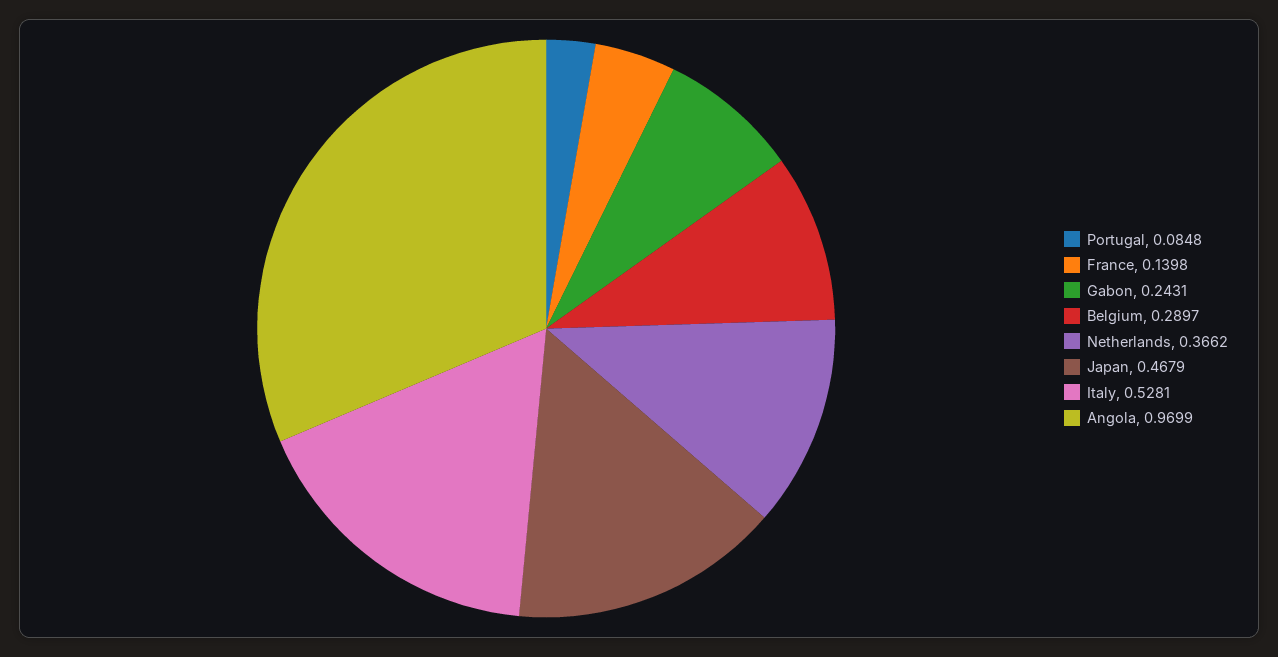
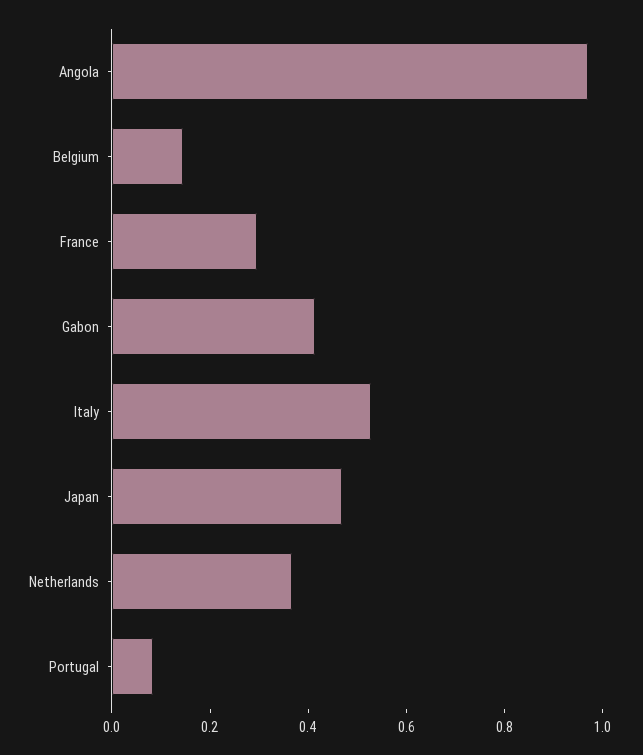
  {
    "Portugal": 0.0848,
-   "France": 0.1398,
+   "France": 0.3,
-   "Gabon": 0.2431,
+   "Gabon": 0.4,
-   "Belgium": 0.2897,
+   "Belgium": 0.15,
    "Netherlands": 0.3662,
    "Japan": 0.4679,
    "Italy": 0.5281,
    "Angola": 0.9699
  }

